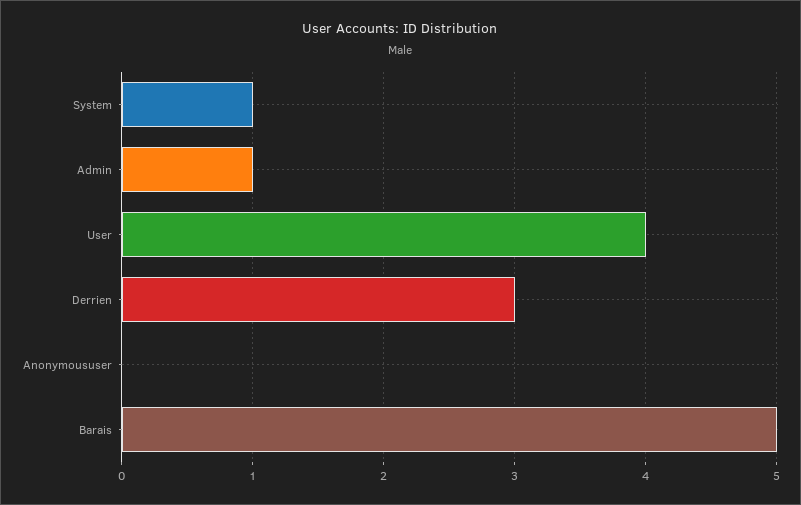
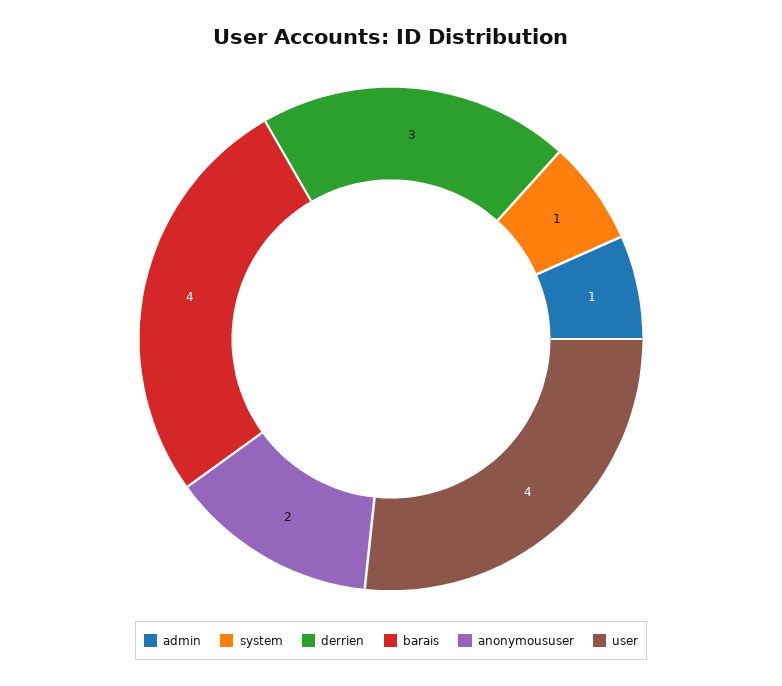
  {
    "System": 1,
    "Admin": 1,
    "User": 4,
    "Derrien": 3,
-   "Anonymoususer": 0,
+   "Anonymoususer": 2,
-   "Barais": 5
+   "Barais": 4
  }

